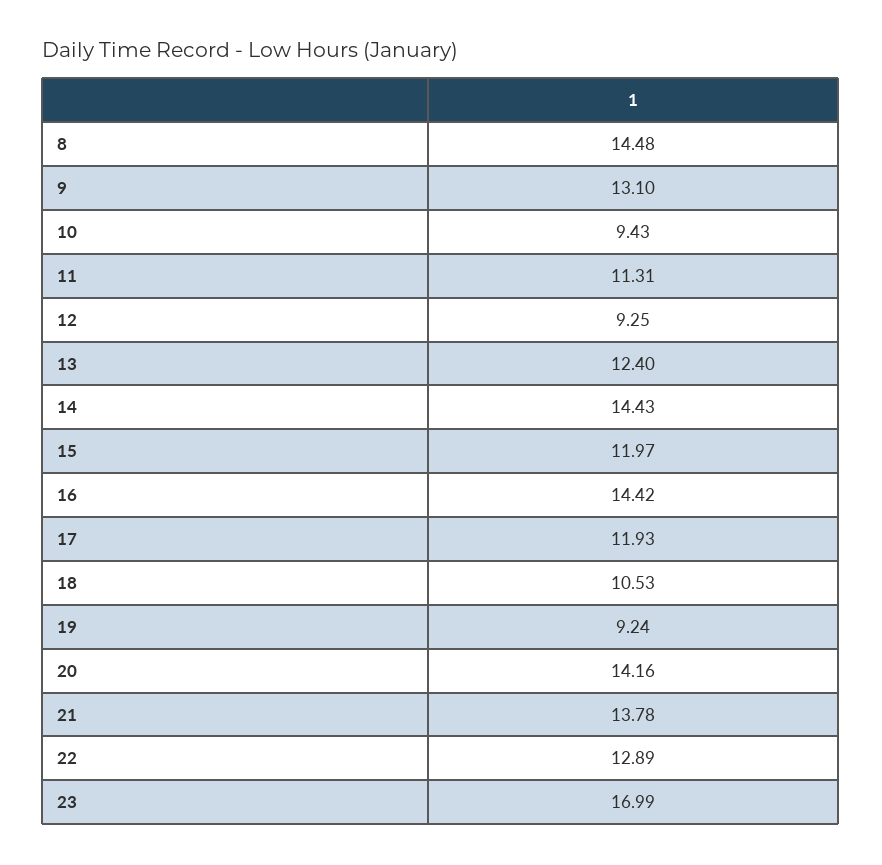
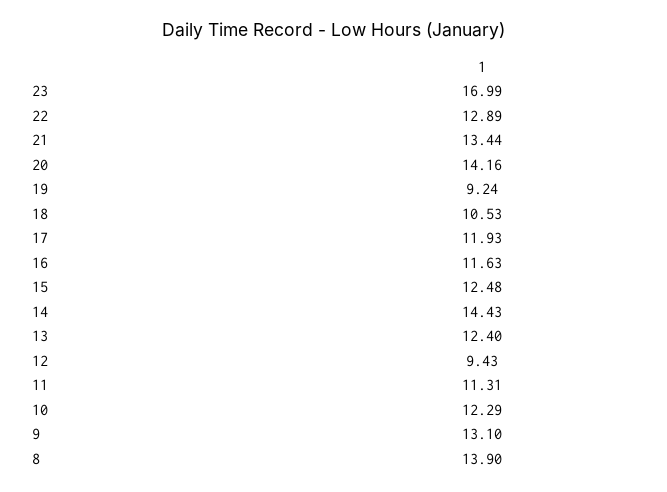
  {
-   "8": 14.48,
+   "8": 13.9,
    "9": 13.1,
-   "10": 9.43,
+   "10": 12.29,
    "11": 11.31,
-   "12": 9.25,
+   "12": 9.43,
    "13": 12.4,
    "14": 14.43,
-   "15": 11.97,
+   "15": 12.48,
-   "16": 14.42,
+   "16": 11.63,
    "17": 11.93,
    "18": 10.53,
    "19": 9.24,
    "20": 14.16,
-   "21": 13.78,
+   "21": 13.44,
    "22": 12.89,
    "23": 16.99
  }

